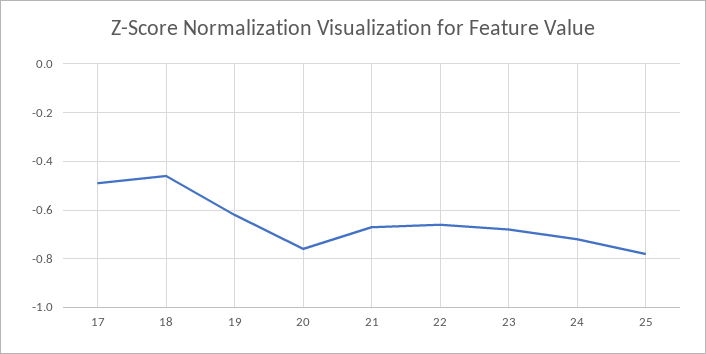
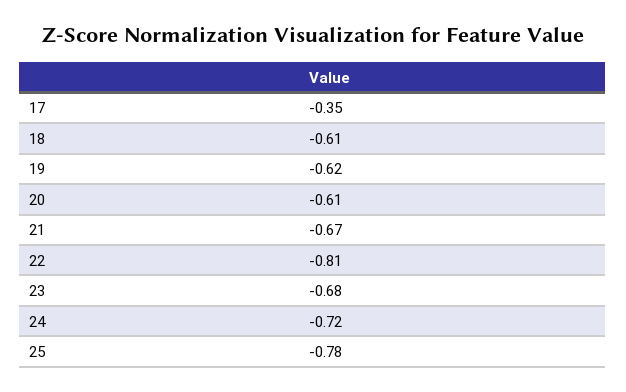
  {
-   "17": -0.5,
+   "17": -0.35,
-   "18": -0.45,
+   "18": -0.61,
    "19": -0.62,
-   "20": -0.75,
+   "20": -0.61,
    "21": -0.67,
-   "22": -0.65,
+   "22": -0.81,
    "23": -0.68,
    "24": -0.72,
    "25": -0.78
  }

